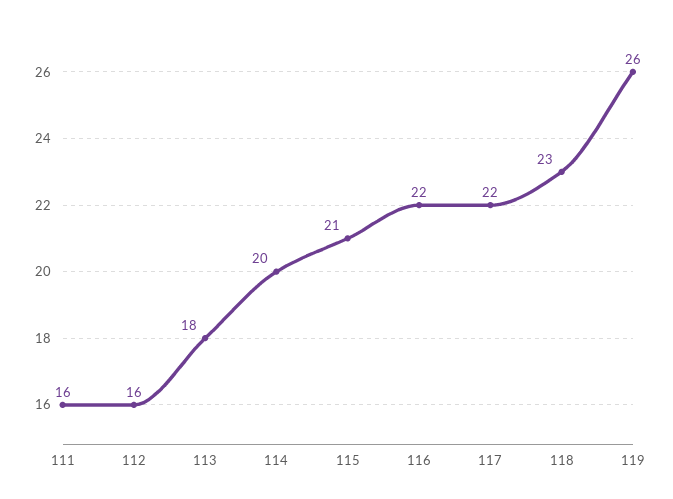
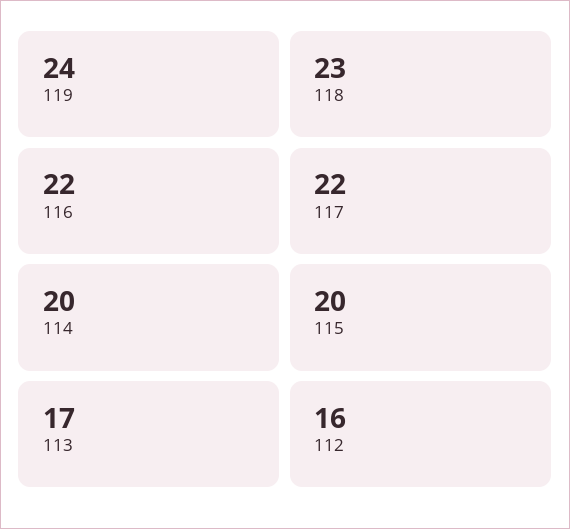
  {
-   "111": 16,
    "112": 16,
-   "113": 18,
+   "113": 17,
    "114": 20,
-   "115": 21,
+   "115": 20,
    "116": 22,
    "117": 22,
    "118": 23,
-   "119": 26
+   "119": 24
  }

